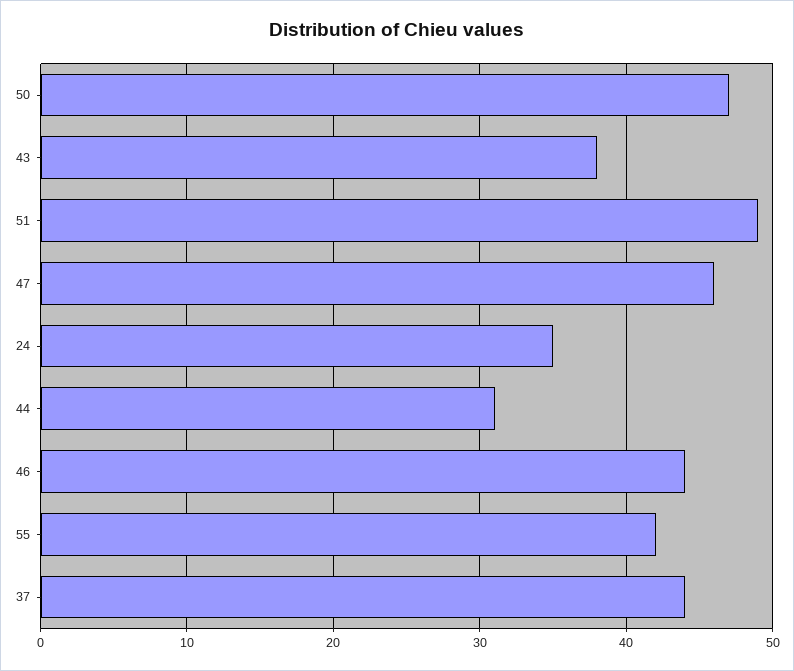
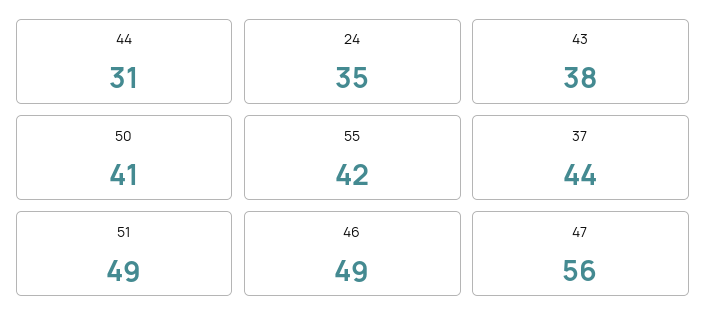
  {
-   "50": 47,
+   "50": 41,
    "43": 38,
    "51": 49,
-   "47": 46,
+   "47": 56,
    "24": 35,
    "44": 31,
-   "46": 44,
+   "46": 49,
    "55": 42,
    "37": 44
  }

